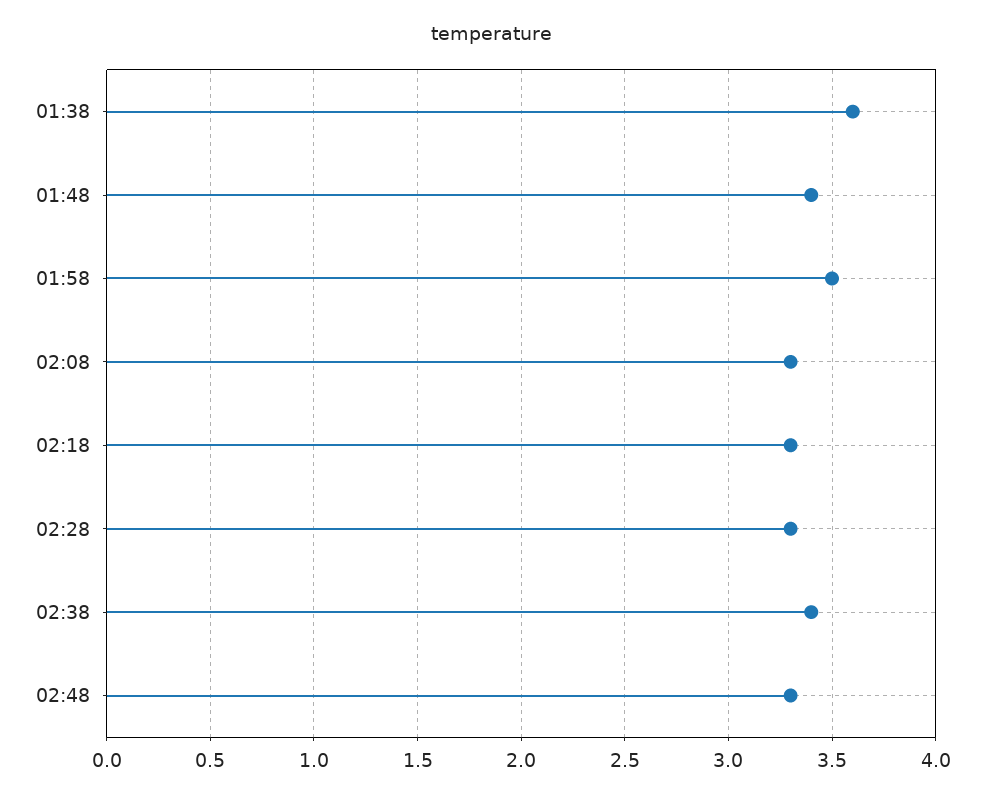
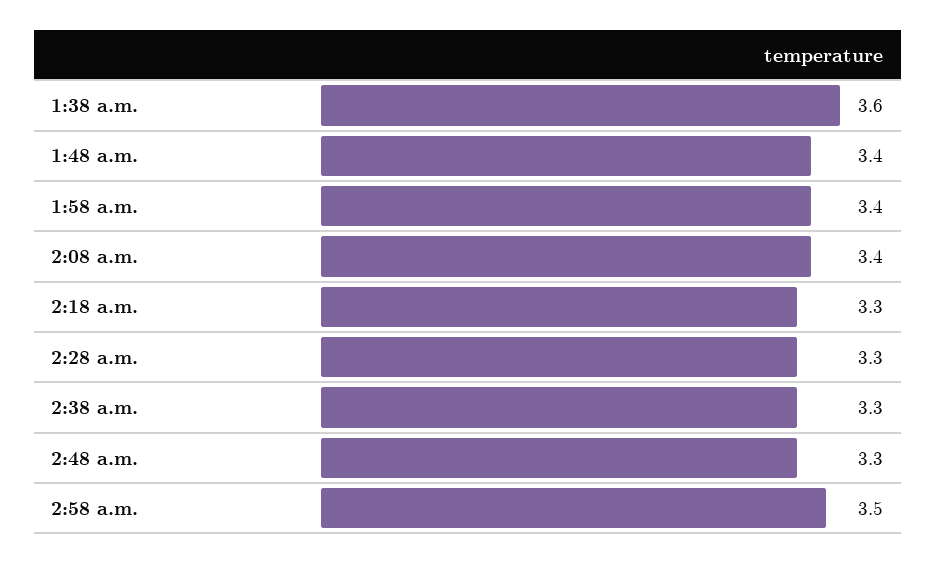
  {
    "01:38": 3.6,
    "01:48": 3.4,
-   "01:58": 3.5,
+   "01:58": 3.4,
-   "02:08": 3.3,
+   "02:08": 3.4,
    "02:18": 3.3,
    "02:28": 3.3,
-   "02:38": 3.4,
+   "02:38": 3.3,
-   "02:48": 3.3
+   "02:48": 3.3,
+   "2:58 a.m.": 3.5
  }

